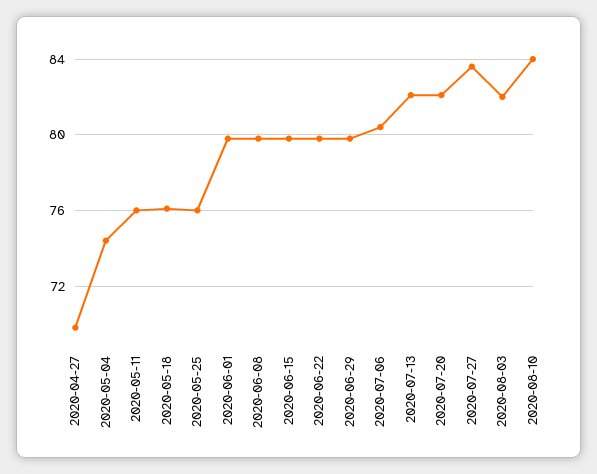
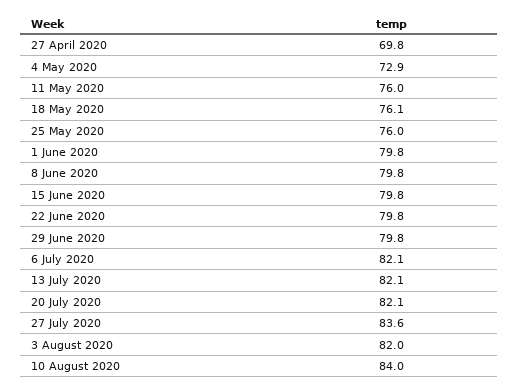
  {
    "2020-04-27": 69.8,
-   "2020-05-04": 74.5,
+   "2020-05-04": 72.9,
    "2020-05-11": 76,
    "2020-05-18": 76.1,
    "2020-05-25": 76,
    "2020-06-01": 79.8,
    "2020-06-08": 79.8,
    "2020-06-15": 79.8,
    "2020-06-22": 79.8,
    "2020-06-29": 79.8,
-   "2020-07-06": 80.5,
+   "2020-07-06": 82.1,
    "2020-07-13": 82.1,
    "2020-07-20": 82.1,
    "2020-07-27": 83.6,
    "2020-08-03": 82,
    "2020-08-10": 84
  }

